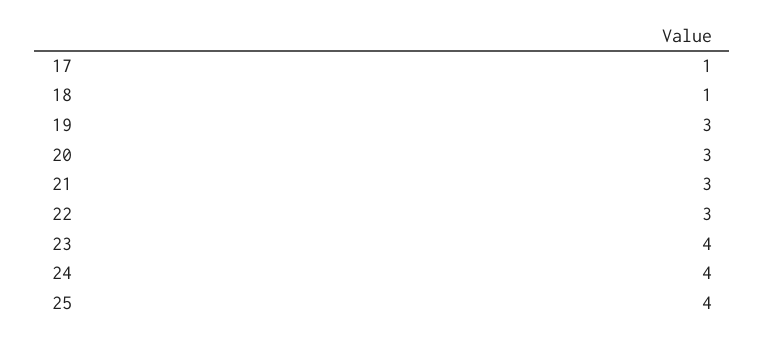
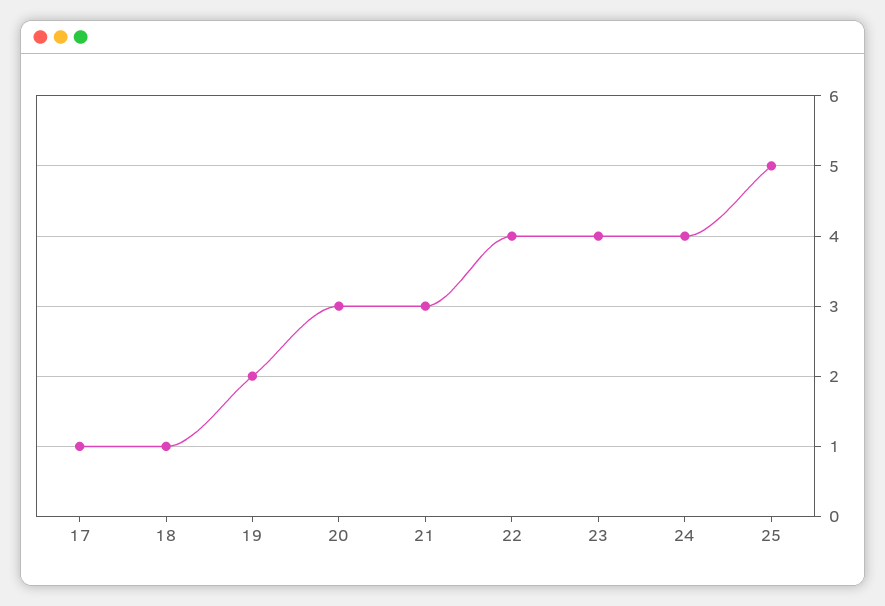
  {
    "17": 1,
    "18": 1,
-   "19": 3,
+   "19": 2,
    "20": 3,
    "21": 3,
-   "22": 3,
+   "22": 4,
    "23": 4,
    "24": 4,
-   "25": 4
+   "25": 5
  }

